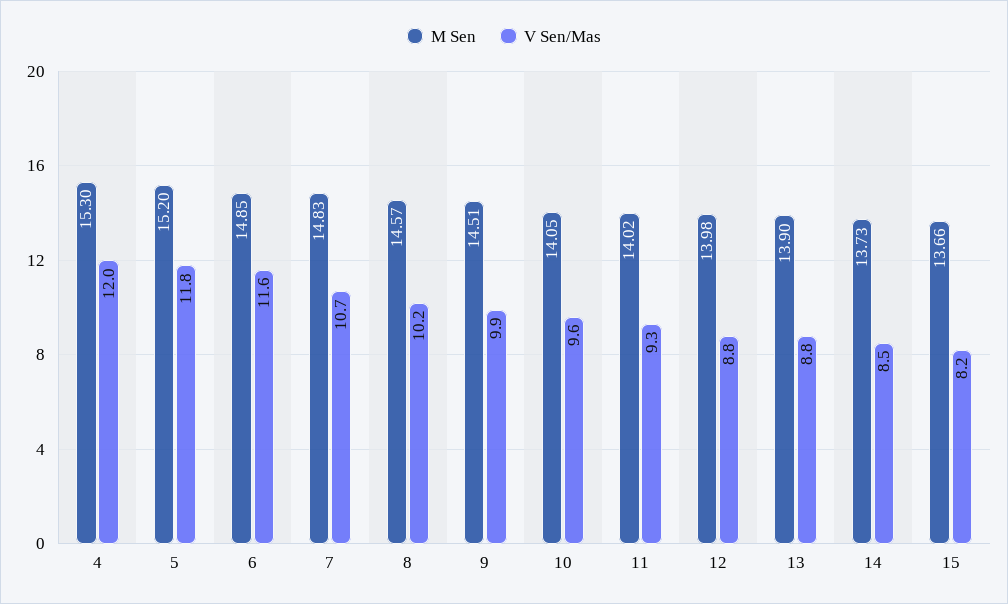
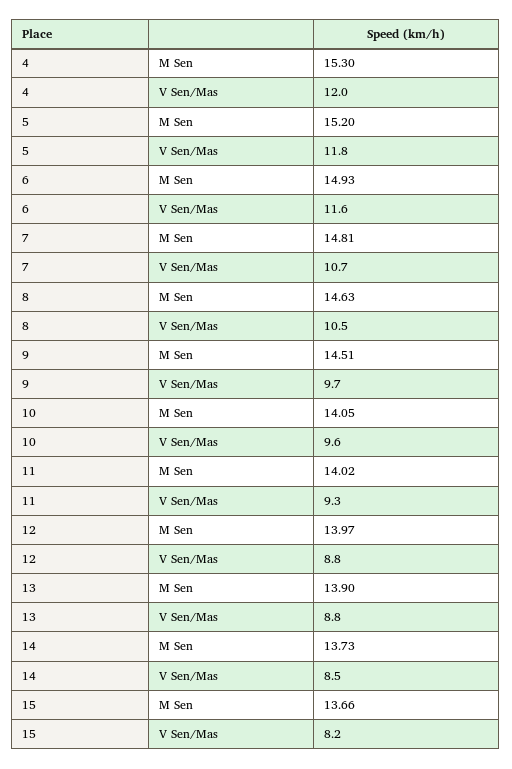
  {
    "M Sen": {
      "4": 15.3,
      "5": 15.2,
-     "6": 14.85,
+     "6": 14.93,
-     "7": 14.83,
+     "7": 14.81,
-     "8": 14.57,
+     "8": 14.63,
      "9": 14.51,
      "10": 14.05,
      "11": 14.02,
-     "12": 13.98,
+     "12": 13.97,
      "13": 13.9,
      "14": 13.73,
      "15": 13.66
    },
    "V Sen/Mas": {
      "4": 12,
      "5": 11.8,
      "6": 11.6,
      "7": 10.7,
-     "8": 10.2,
+     "8": 10.5,
-     "9": 9.9,
+     "9": 9.7,
      "10": 9.6,
      "11": 9.3,
      "12": 8.8,
      "13": 8.8,
      "14": 8.5,
      "15": 8.2
    }
  }

